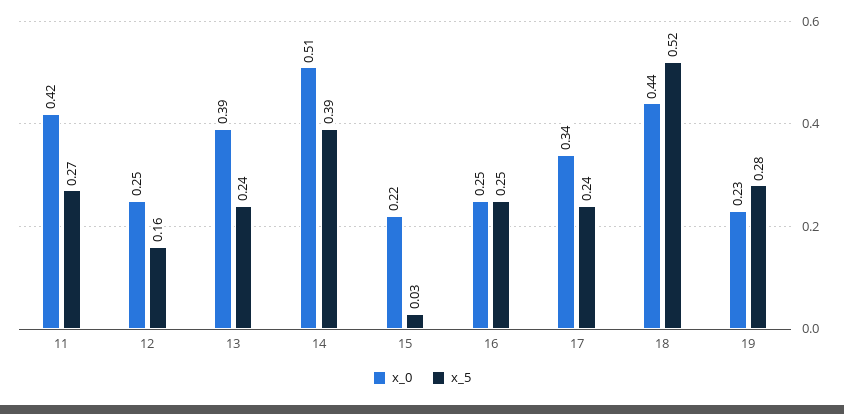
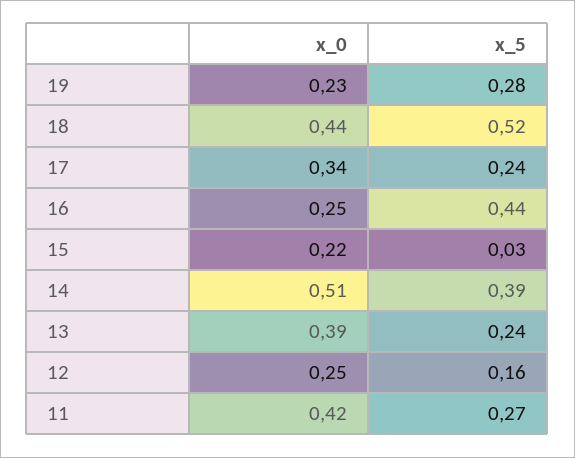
  {
    "x_0": {
      "11": 0.42,
      "12": 0.25,
      "13": 0.39,
      "14": 0.51,
      "15": 0.22,
      "16": 0.25,
      "17": 0.34,
      "18": 0.44,
      "19": 0.23
    },
    "x_5": {
      "11": 0.27,
      "12": 0.16,
      "13": 0.24,
      "14": 0.39,
      "15": 0.03,
-     "16": 0.25,
+     "16": 0.44,
      "17": 0.24,
      "18": 0.52,
      "19": 0.28
    }
  }

